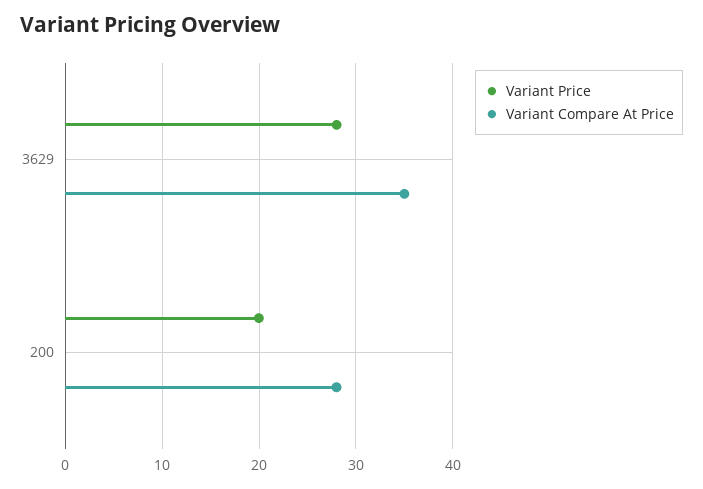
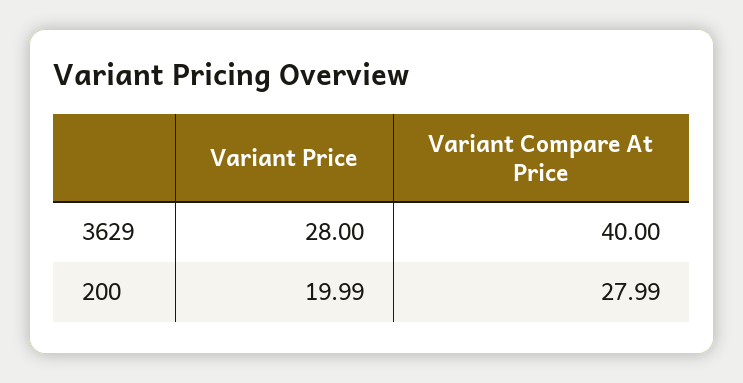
  {
    "Variant Price": {
      "3629": 28,
      "200": 19.99
    },
    "Variant Compare At Price": {
-     "3629": 35,
+     "3629": 40,
      "200": 27.99
    }
  }

